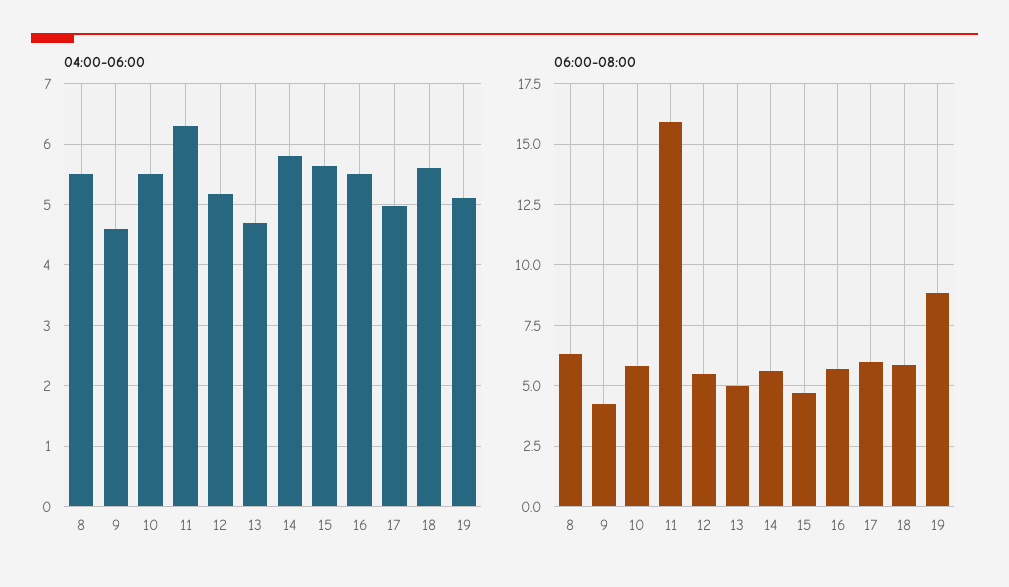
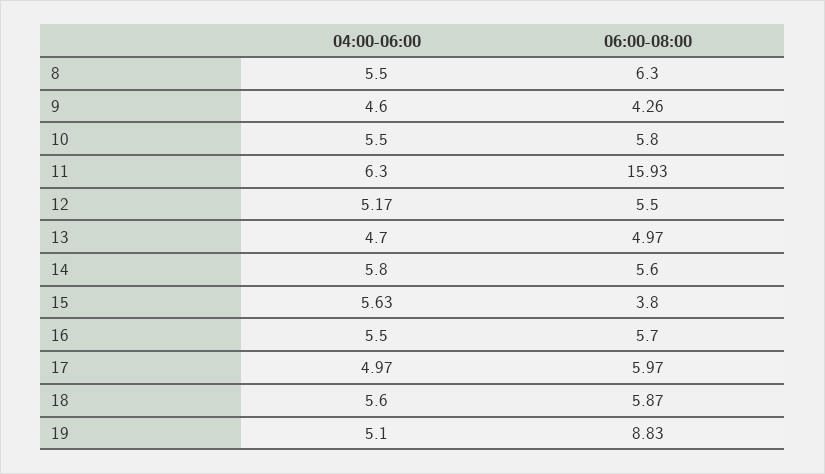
  {
    "04:00-06:00": {
      "8": 5.5,
      "9": 4.6,
      "10": 5.5,
      "11": 6.3,
      "12": 5.17,
      "13": 4.7,
      "14": 5.8,
      "15": 5.63,
      "16": 5.5,
      "17": 4.97,
      "18": 5.6,
      "19": 5.1
    },
    "06:00-08:00": {
      "8": 6.3,
      "9": 4.26,
      "10": 5.8,
      "11": 15.93,
      "12": 5.5,
      "13": 4.97,
      "14": 5.6,
-     "15": 4.75,
+     "15": 3.8,
      "16": 5.7,
      "17": 5.97,
      "18": 5.87,
      "19": 8.83
    }
  }

